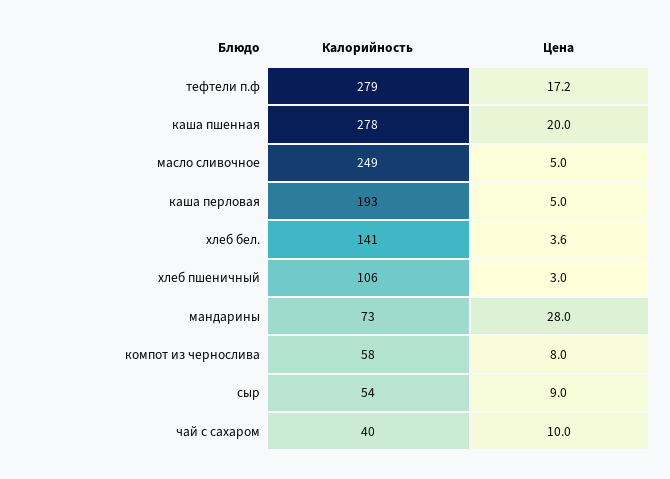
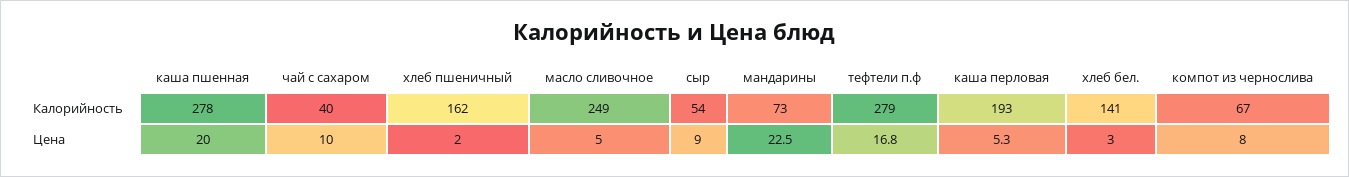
  {
    "Калорийность": {
      "тефтели п.ф": 279,
      "каша пшенная": 278,
      "масло сливочное": 249,
      "каша перловая": 193,
      "хлеб бел.": 141,
-     "хлеб пшеничный": 106,
+     "хлеб пшеничный": 162,
      "мандарины": 73,
-     "компот из чернослива": 58,
+     "компот из чернослива": 67,
      "сыр": 54,
      "чай с сахаром": 40
    },
    "Цена": {
-     "тефтели п.ф": 17.2,
+     "тефтели п.ф": 16.8,
      "каша пшенная": 20,
      "масло сливочное": 5,
-     "каша перловая": 5,
+     "каша перловая": 5.3,
-     "хлеб бел.": 3.6,
+     "хлеб бел.": 3,
-     "хлеб пшеничный": 3,
+     "хлеб пшеничный": 2,
-     "мандарины": 28,
+     "мандарины": 22.5,
      "компот из чернослива": 8,
      "сыр": 9,
      "чай с сахаром": 10
    }
  }

